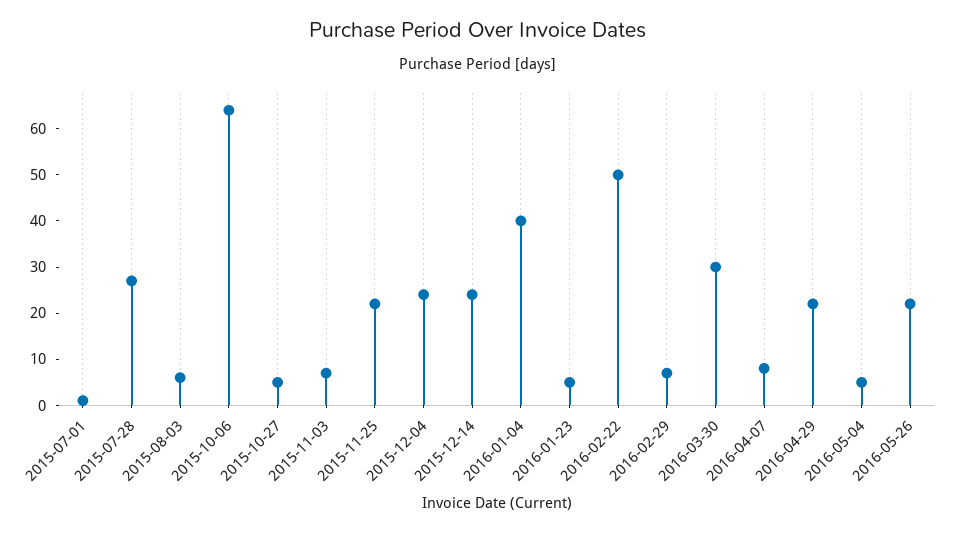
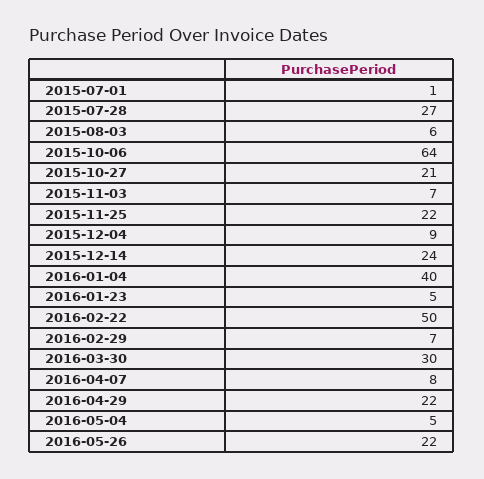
  {
    "2015-07-01": 1,
    "2015-07-28": 27,
    "2015-08-03": 6,
    "2015-10-06": 64,
-   "2015-10-27": 5,
+   "2015-10-27": 21,
    "2015-11-03": 7,
    "2015-11-25": 22,
-   "2015-12-04": 25,
+   "2015-12-04": 9,
    "2015-12-14": 24,
    "2016-01-04": 40,
    "2016-01-23": 5,
    "2016-02-22": 50,
    "2016-02-29": 7,
    "2016-03-30": 30,
    "2016-04-07": 8,
    "2016-04-29": 22,
    "2016-05-04": 5,
    "2016-05-26": 22
  }

